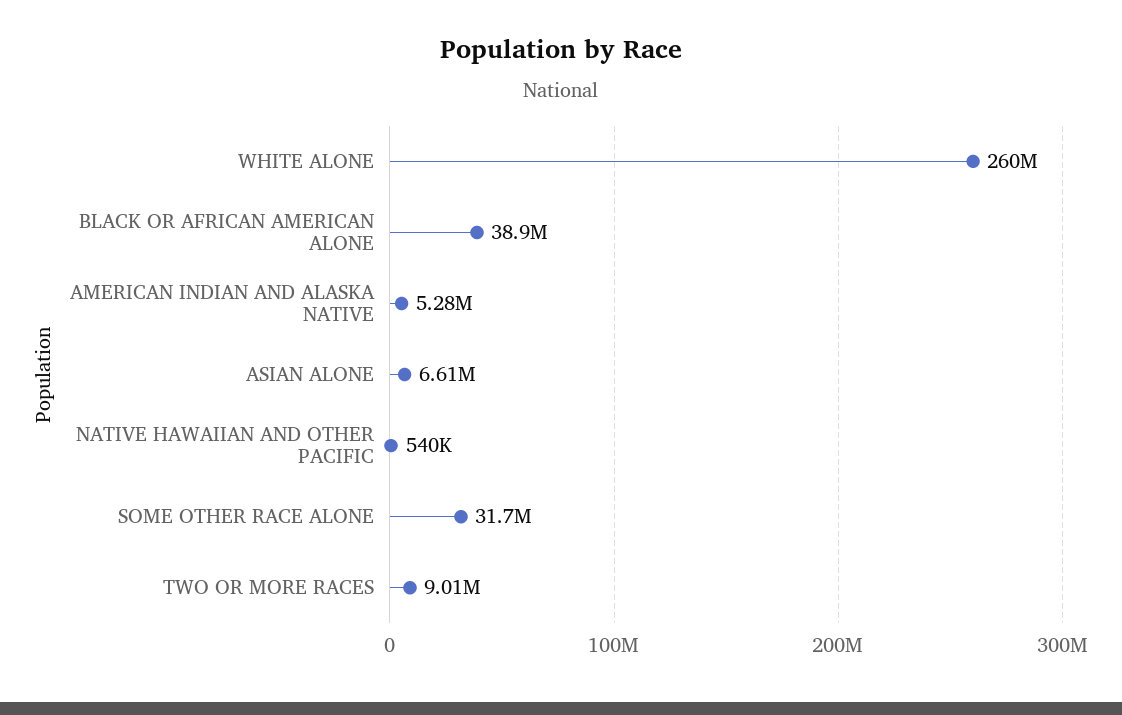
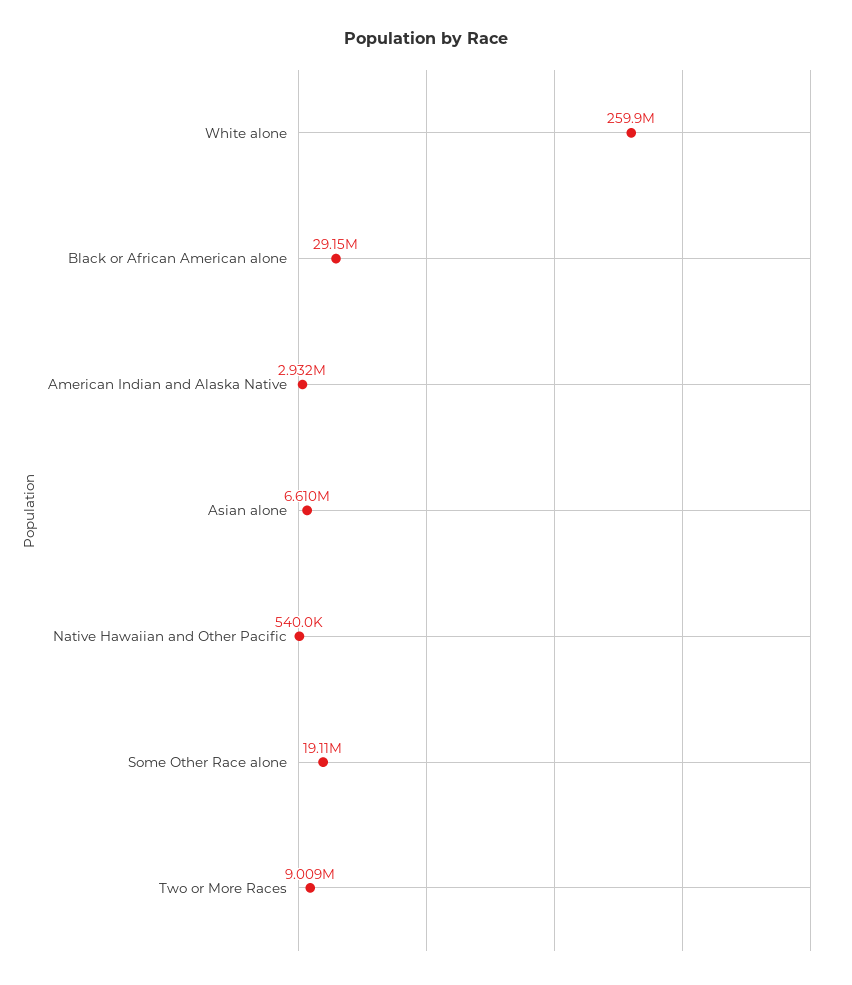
  {
    "WHITE ALONE": 259900000,
-   "BLACK OR AFRICAN AMERICAN ALONE": 38900000,
+   "BLACK OR AFRICAN AMERICAN ALONE": 29150000,
-   "AMERICAN INDIAN AND ALASKA NATIVE": 5280000,
+   "AMERICAN INDIAN AND ALASKA NATIVE": 2932000,
    "ASIAN ALONE": 6610000,
    "NATIVE HAWAIIAN AND OTHER PACIFIC": 540000,
-   "SOME OTHER RACE ALONE": 31700000,
+   "SOME OTHER RACE ALONE": 19110000,
    "TWO OR MORE RACES": 9009000
  }

